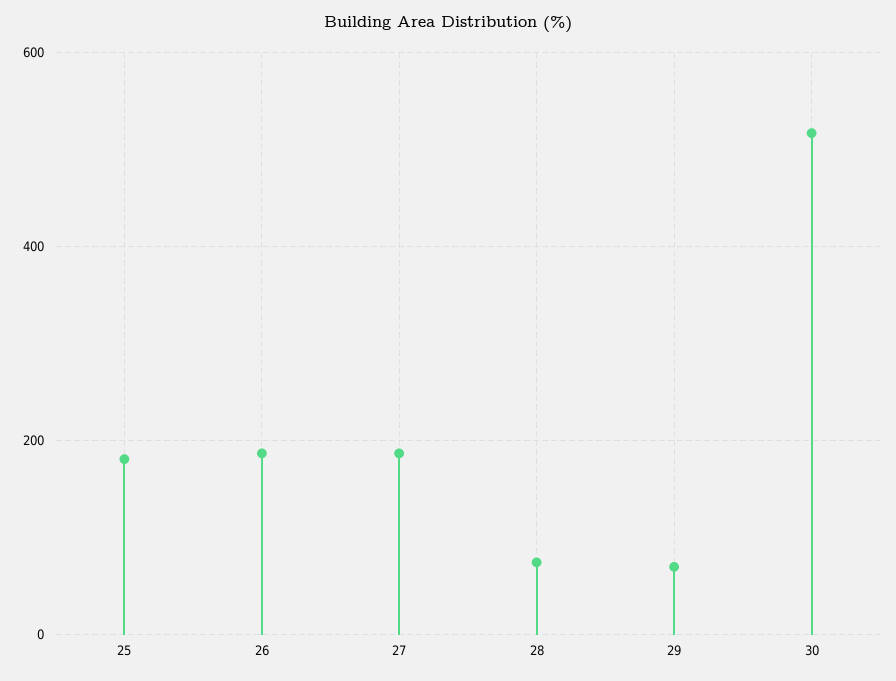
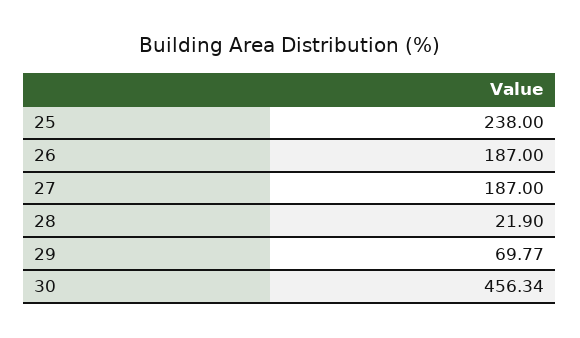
  {
-   "25": 180,
+   "25": 238,
    "26": 187,
    "27": 187,
-   "28": 80,
+   "28": 21.9,
    "29": 69.77,
-   "30": 520
+   "30": 456.34
  }

